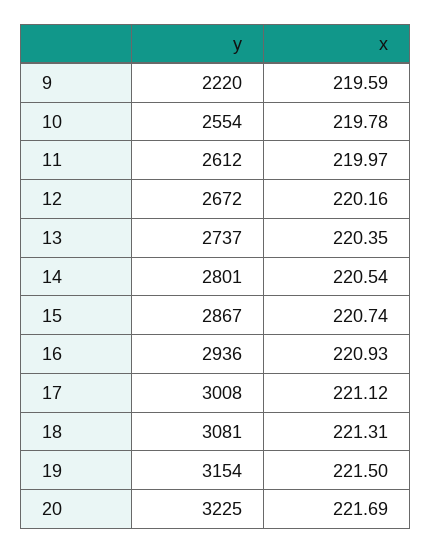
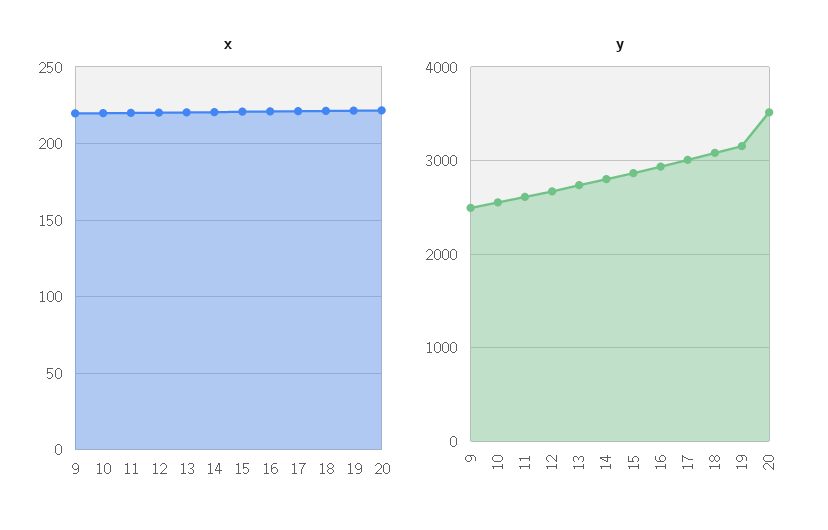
  {
    "y": {
-     "9": 2220,
+     "9": 2500,
      "10": 2554,
      "11": 2612,
      "12": 2672,
      "13": 2737,
      "14": 2801,
      "15": 2867,
      "16": 2936,
      "17": 3008,
      "18": 3081,
      "19": 3154,
-     "20": 3225
+     "20": 3500
    },
    "x": {
      "9": 219.59,
      "10": 219.78,
      "11": 219.97,
      "12": 220.16,
      "13": 220.35,
      "14": 220.54,
      "15": 220.74,
      "16": 220.93,
      "17": 221.12,
      "18": 221.31,
      "19": 221.5,
      "20": 221.69
    }
  }

